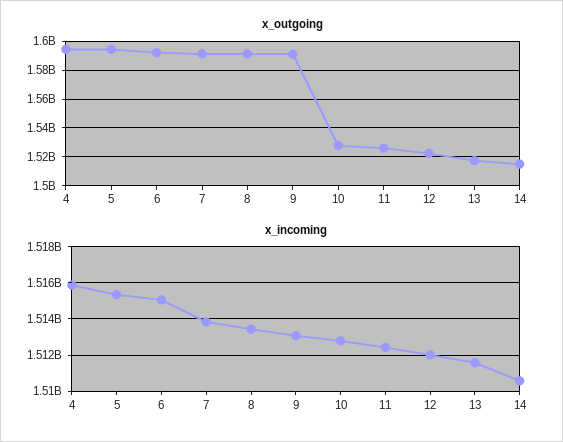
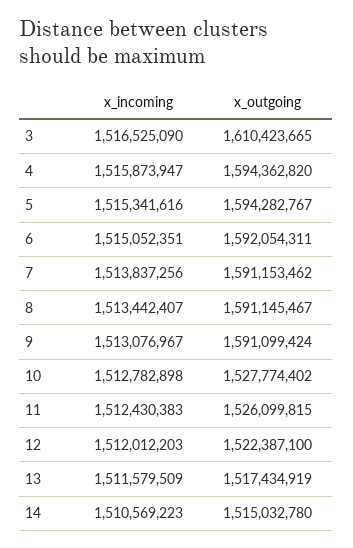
  {
    "x_outgoing": {
      "4": 1594362820,
      "5": 1594282767,
      "6": 1592054311,
      "7": 1591153462,
      "8": 1591145467,
      "9": 1591099424,
      "10": 1527774402,
      "11": 1526099815,
      "12": 1522387100,
      "13": 1517434919,
-     "14": 1515032780
+     "14": 1515032780,
+     "3": 1610423665
    },
    "x_incoming": {
      "4": 1515873947,
      "5": 1515341616,
      "6": 1515052351,
      "7": 1513837256,
      "8": 1513442407,
      "9": 1513076967,
      "10": 1512782898,
      "11": 1512430383,
      "12": 1512012203,
      "13": 1511579509,
-     "14": 1510569223
+     "14": 1510569223,
+     "3": 1516525090
    }
  }

